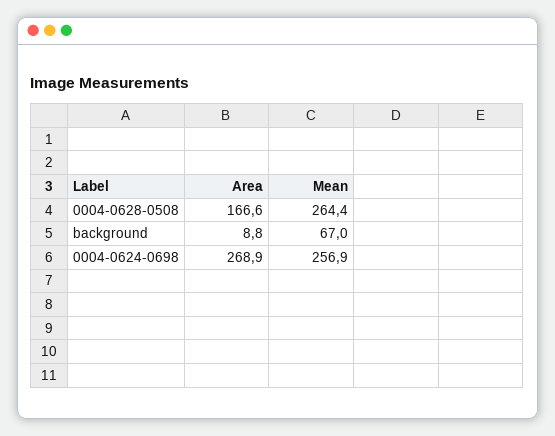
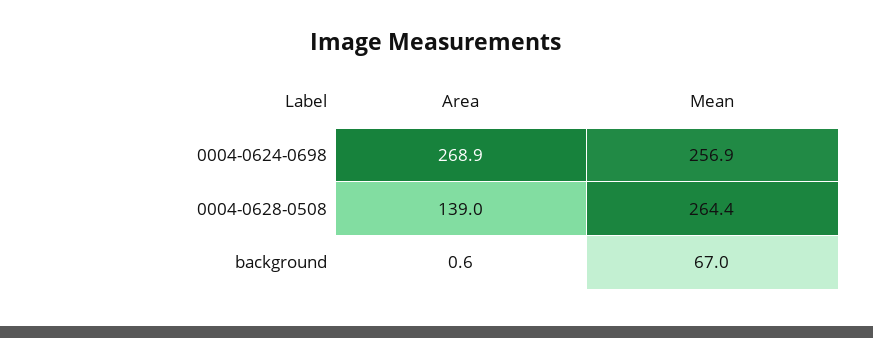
  {
    "Area": {
-     "0004-0628-0508": 166.6,
+     "0004-0628-0508": 139,
-     "background": 8.8,
+     "background": 0.6,
      "0004-0624-0698": 268.9
    },
    "Mean": {
      "0004-0628-0508": 264.4,
      "background": 67,
      "0004-0624-0698": 256.9
    }
  }

